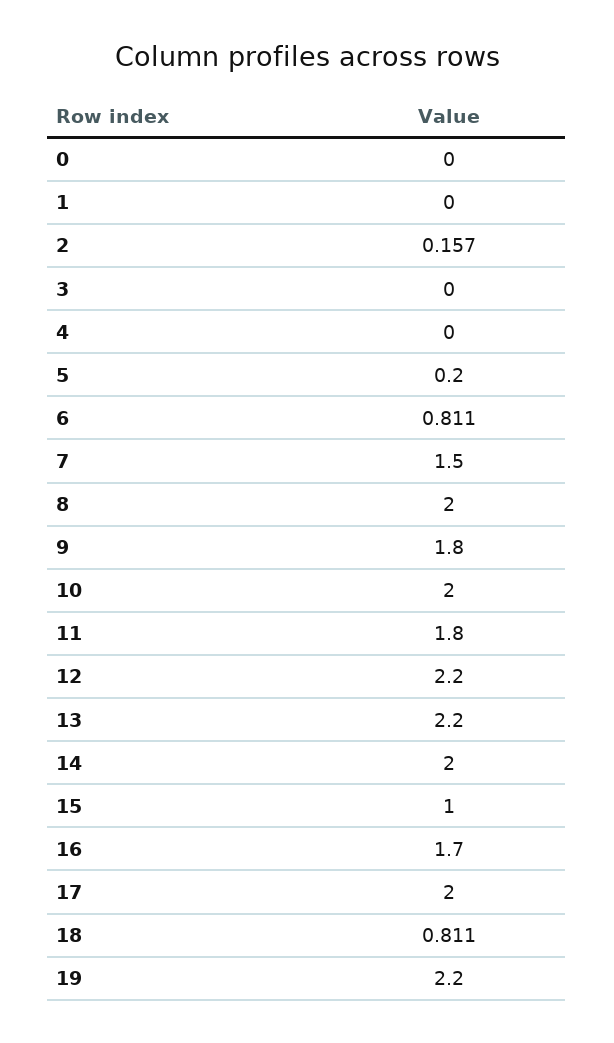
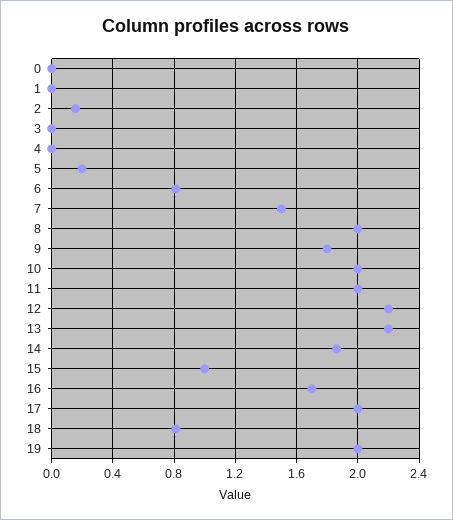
  {
    "0": 0,
    "1": 0,
    "2": 0.157,
    "3": 0,
    "4": 0,
    "5": 0.2,
    "6": 0.811,
    "7": 1.5,
    "8": 2,
    "9": 1.8,
    "10": 2,
-   "11": 1.8,
+   "11": 2,
    "12": 2.2,
    "13": 2.2,
-   "14": 2,
+   "14": 1.85,
    "15": 1,
    "16": 1.7,
    "17": 2,
    "18": 0.811,
-   "19": 2.2
+   "19": 2
  }

